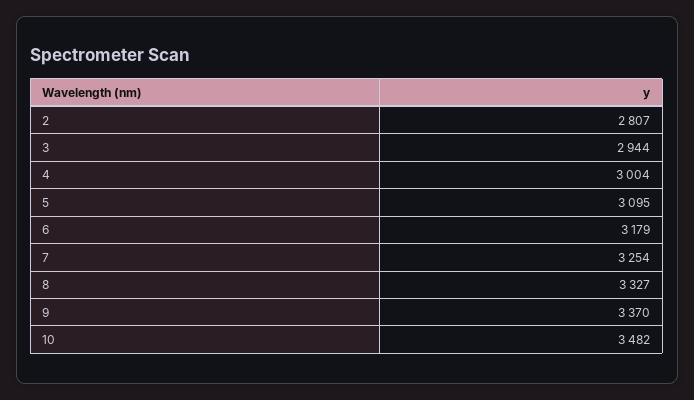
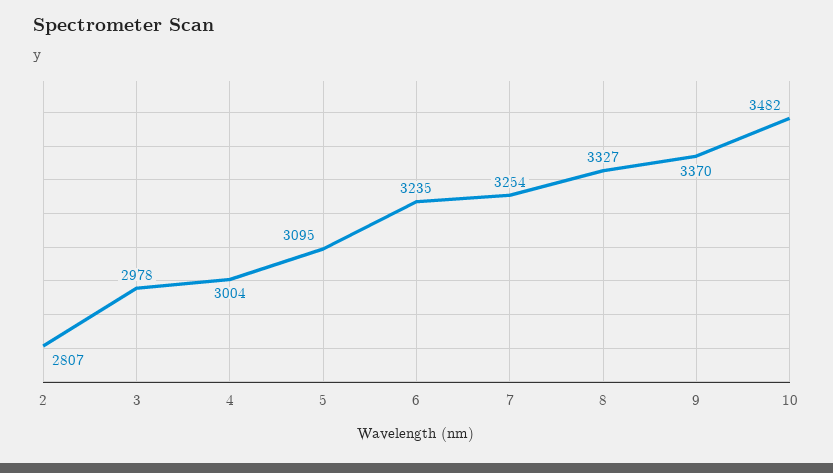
  {
    "2": 2807,
-   "3": 2944,
+   "3": 2978,
    "4": 3004,
    "5": 3095,
-   "6": 3179,
+   "6": 3235,
    "7": 3254,
    "8": 3327,
    "9": 3370,
    "10": 3482
  }

